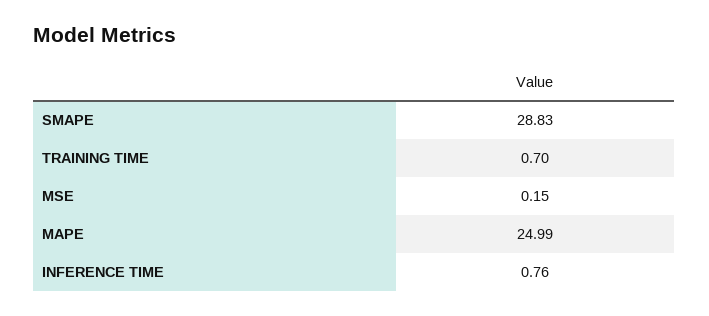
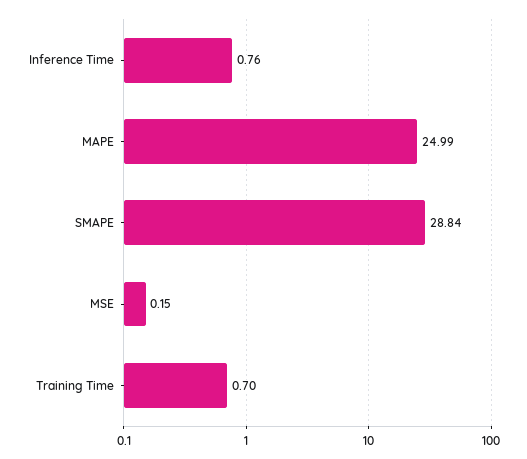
  {
-   "SMAPE": 28.83,
+   "SMAPE": 28.84,
    "TRAINING TIME": 0.7,
    "MSE": 0.15,
    "MAPE": 24.99,
    "INFERENCE TIME": 0.76
  }

